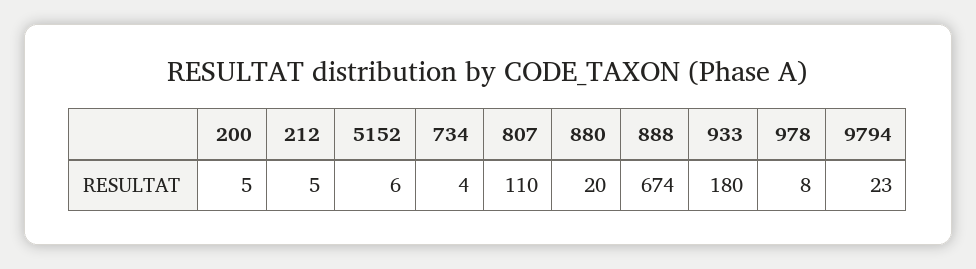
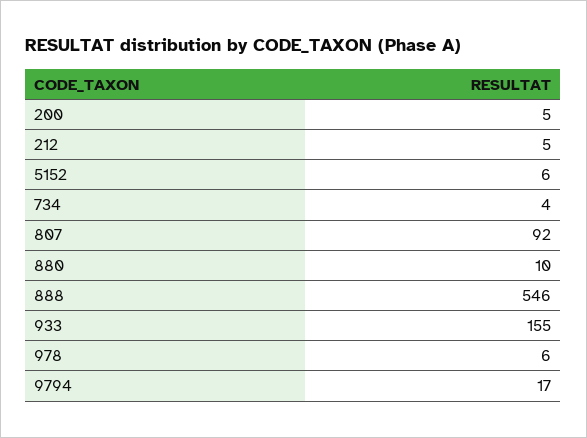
  {
    "200": 5,
    "212": 5,
    "5152": 6,
    "734": 4,
-   "807": 110,
+   "807": 92,
-   "880": 20,
+   "880": 10,
-   "888": 674,
+   "888": 546,
-   "933": 180,
+   "933": 155,
-   "978": 8,
+   "978": 6,
-   "9794": 23
+   "9794": 17
  }

